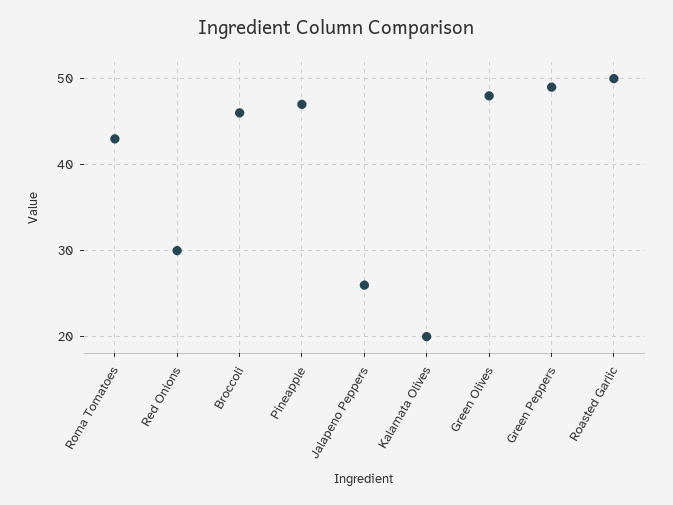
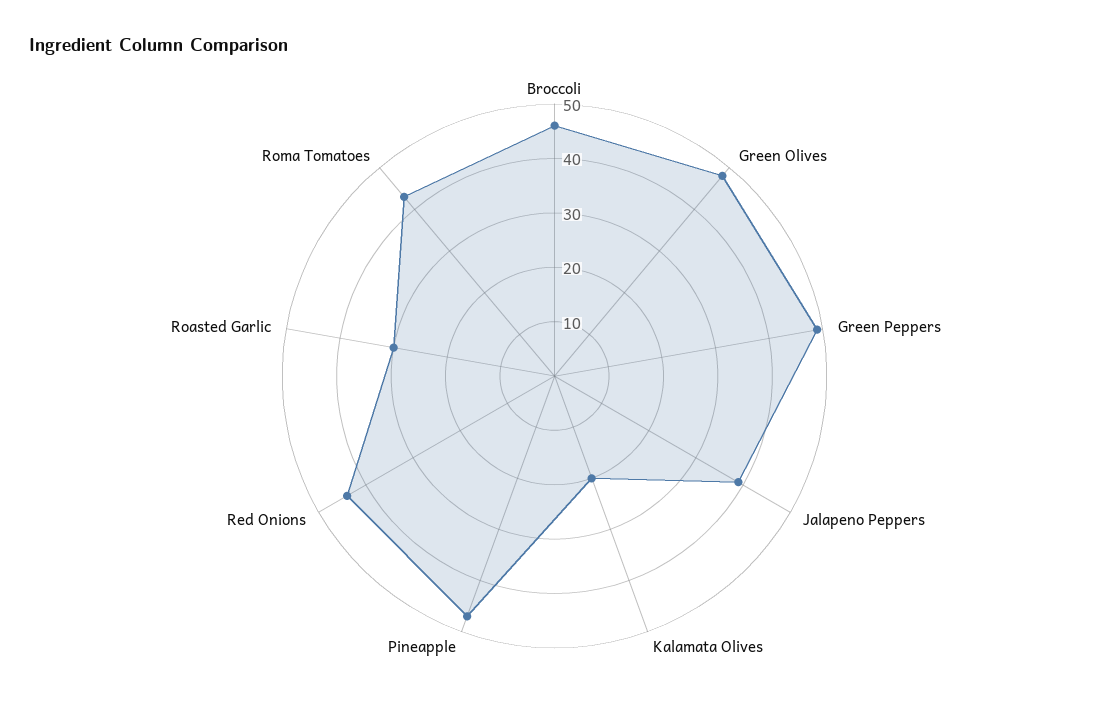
  {
    "Roma Tomatoes": 43,
-   "Red Onions": 30,
+   "Red Onions": 45,
    "Broccoli": 46,
    "Pineapple": 47,
-   "Jalapeno Peppers": 26,
+   "Jalapeno Peppers": 40,
    "Kalamata Olives": 20,
    "Green Olives": 48,
    "Green Peppers": 49,
-   "Roasted Garlic": 50
+   "Roasted Garlic": 30
  }

